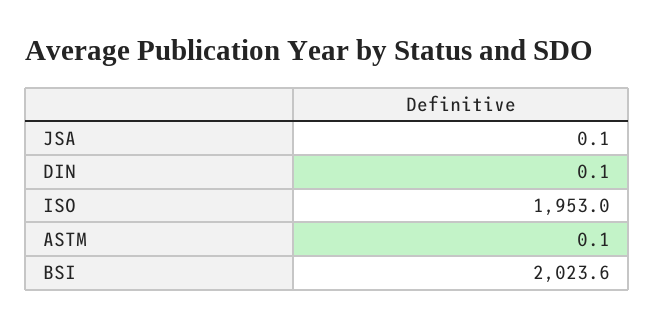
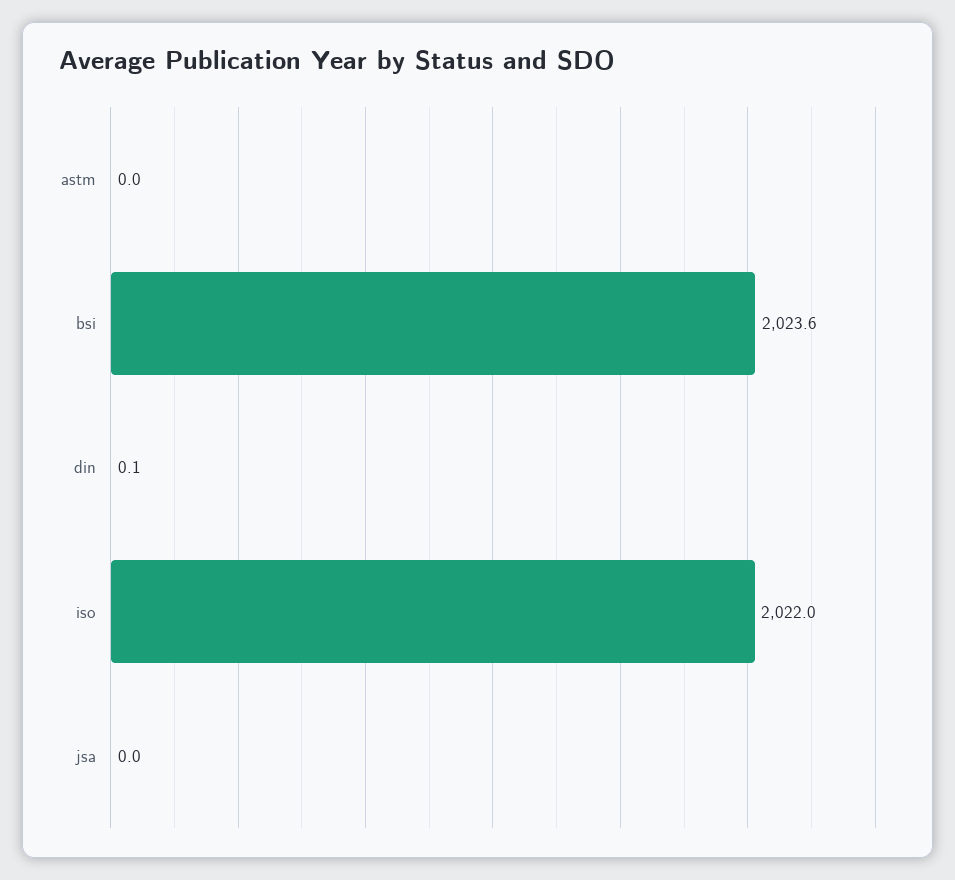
  {
-   "JSA": 0.1,
+   "JSA": 0,
    "DIN": 0.1,
-   "ISO": 1953,
+   "ISO": 2022,
-   "ASTM": 0.1,
+   "ASTM": 0,
    "BSI": 2023.6
  }

